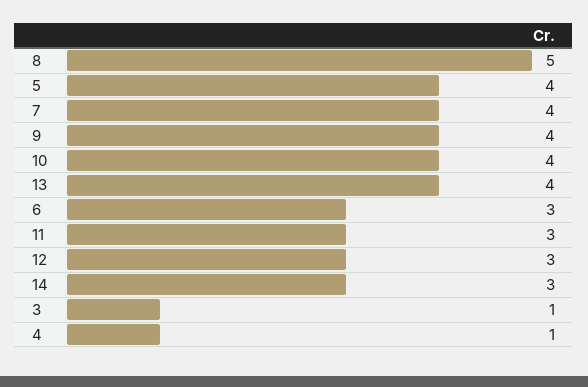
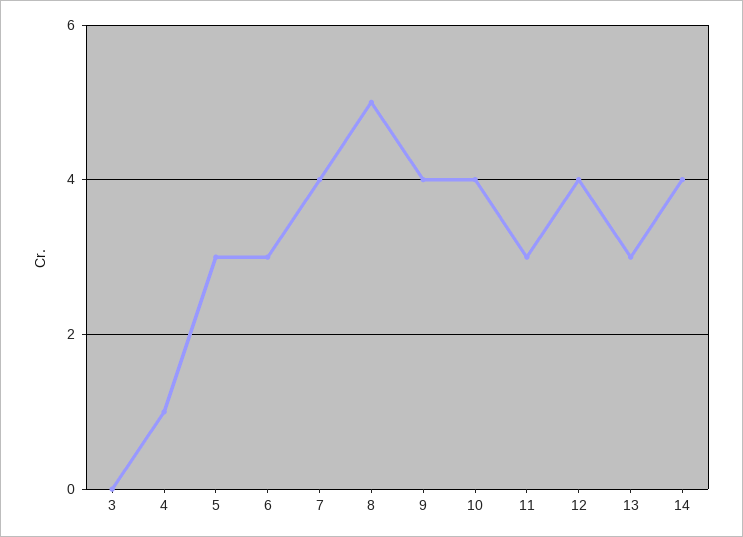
  {
    "8": 5,
-   "5": 4,
+   "5": 3,
    "7": 4,
    "9": 4,
    "10": 4,
-   "13": 4,
+   "13": 3,
    "6": 3,
    "11": 3,
-   "12": 3,
+   "12": 4,
-   "14": 3,
+   "14": 4,
-   "3": 1,
+   "3": 0,
    "4": 1
  }

